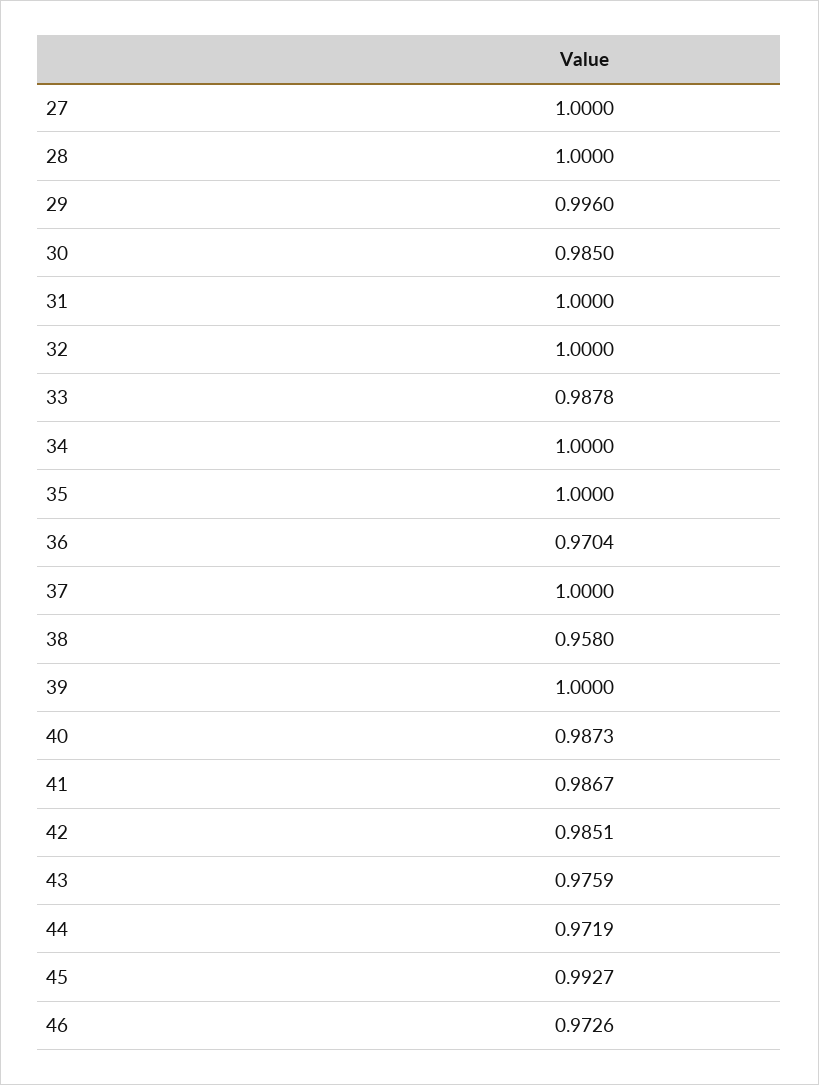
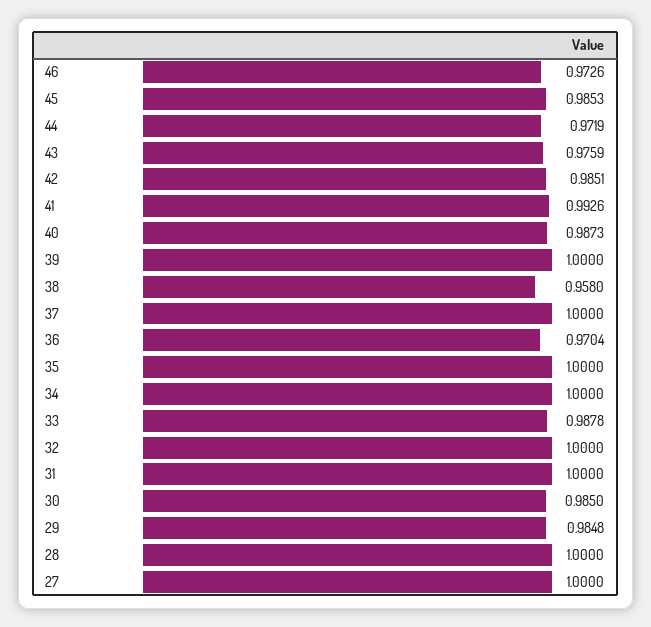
  {
    "27": 1,
    "28": 1,
-   "29": 0.996,
+   "29": 0.9848,
    "30": 0.985,
    "31": 1,
    "32": 1,
    "33": 0.9878,
    "34": 1,
    "35": 1,
    "36": 0.9704,
    "37": 1,
    "38": 0.958,
    "39": 1,
    "40": 0.9873,
-   "41": 0.9867,
+   "41": 0.9926,
    "42": 0.9851,
    "43": 0.9759,
    "44": 0.9719,
-   "45": 0.9927,
+   "45": 0.9853,
    "46": 0.9726
  }

